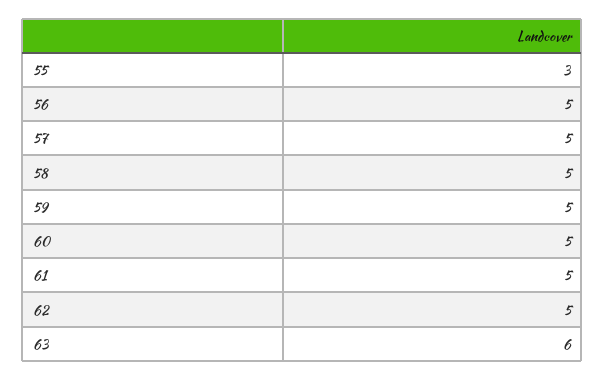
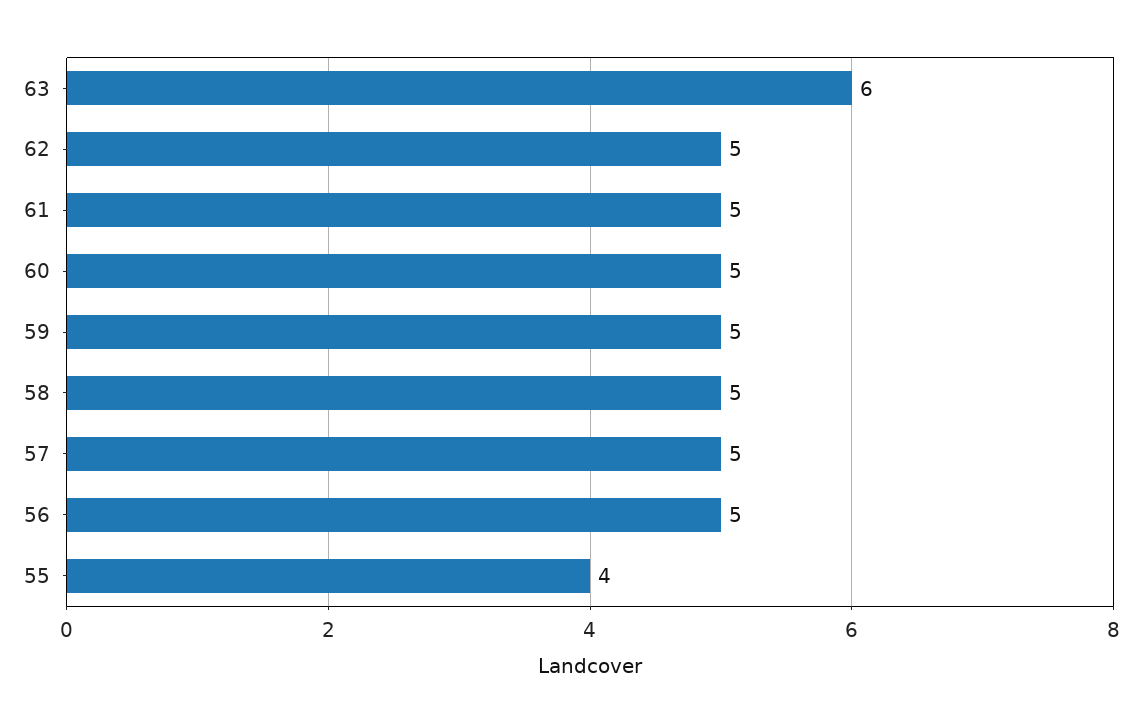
  {
-   "55": 3,
+   "55": 4,
    "56": 5,
    "57": 5,
    "58": 5,
    "59": 5,
    "60": 5,
    "61": 5,
    "62": 5,
    "63": 6
  }

